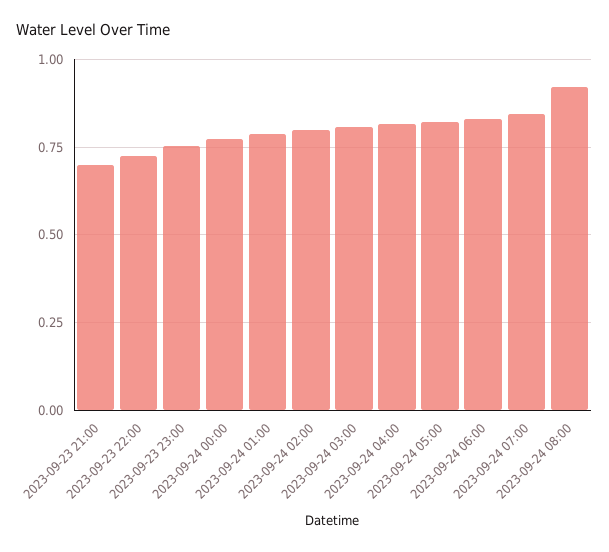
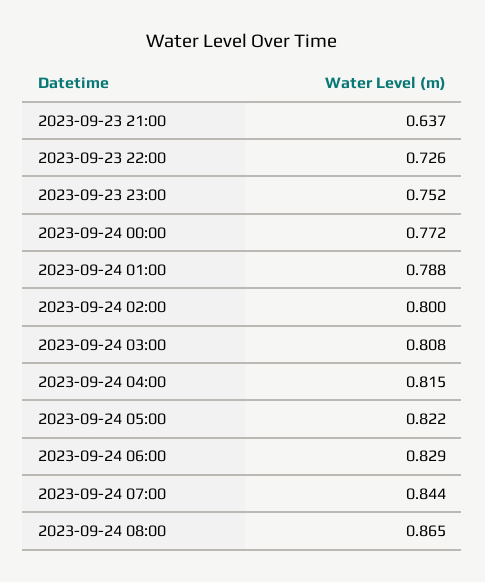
  {
-   "2023-09-23 21:00": 0.7,
+   "2023-09-23 21:00": 0.637,
    "2023-09-23 22:00": 0.726,
    "2023-09-23 23:00": 0.752,
    "2023-09-24 00:00": 0.772,
    "2023-09-24 01:00": 0.788,
    "2023-09-24 02:00": 0.8,
    "2023-09-24 03:00": 0.808,
    "2023-09-24 04:00": 0.815,
    "2023-09-24 05:00": 0.822,
    "2023-09-24 06:00": 0.829,
    "2023-09-24 07:00": 0.844,
-   "2023-09-24 08:00": 0.925
+   "2023-09-24 08:00": 0.865
  }

